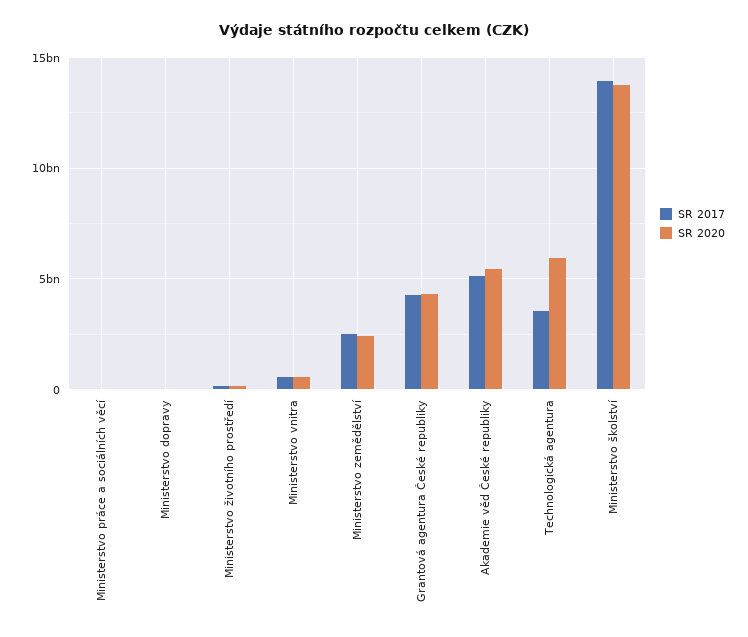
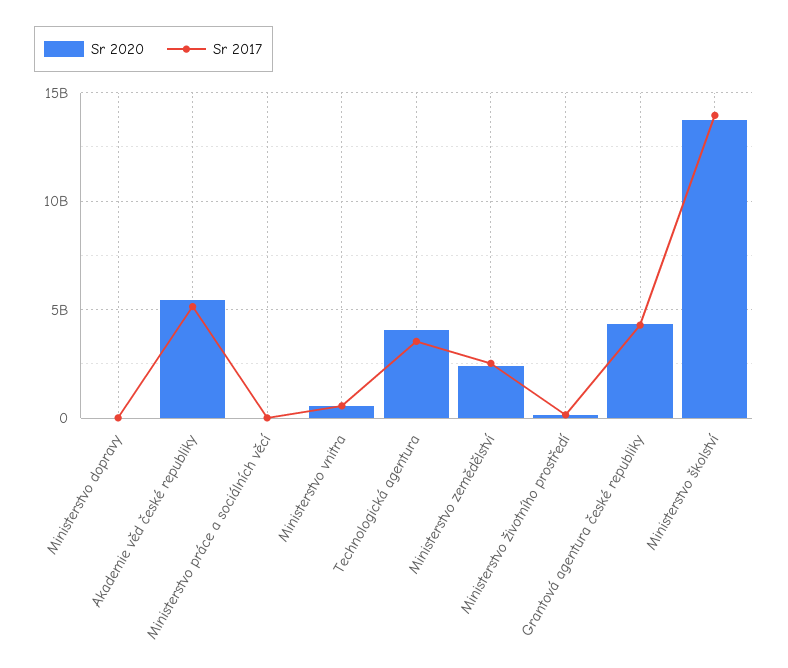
  {
    "SR 2017": {
      "Ministerstvo práce a sociálních věcí": 0,
      "Ministerstvo dopravy": 0,
      "Ministerstvo životního prostředí": 0,
      "Ministerstvo vnitra": 500000000,
      "Ministerstvo zemědělství": 2500000000,
      "Grantová agentura České republiky": 4500000000,
      "Akademie věd České republiky": 5000000000,
      "Technologická agentura": 3500000000,
      "Ministerstvo školství": 14000000000
    },
    "SR 2020": {
      "Ministerstvo práce a sociálních věcí": 0,
      "Ministerstvo dopravy": 0,
      "Ministerstvo životního prostředí": 0,
      "Ministerstvo vnitra": 500000000,
      "Ministerstvo zemědělství": 2500000000,
      "Grantová agentura České republiky": 4500000000,
      "Akademie věd České republiky": 5500000000,
-     "Technologická agentura": 6000000000,
+     "Technologická agentura": 4000000000,
      "Ministerstvo školství": 14000000000
    }
  }

